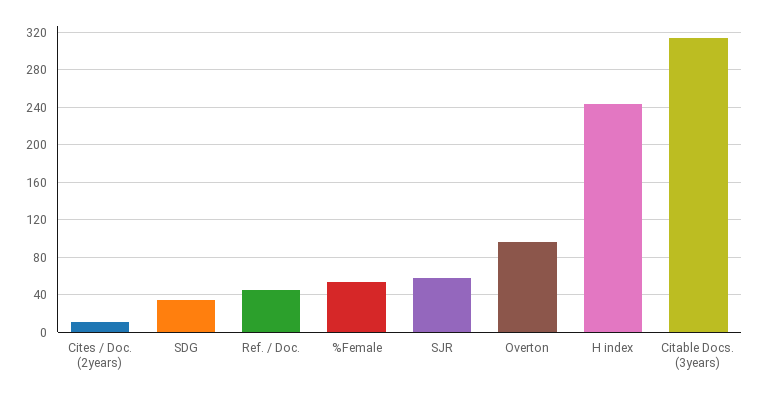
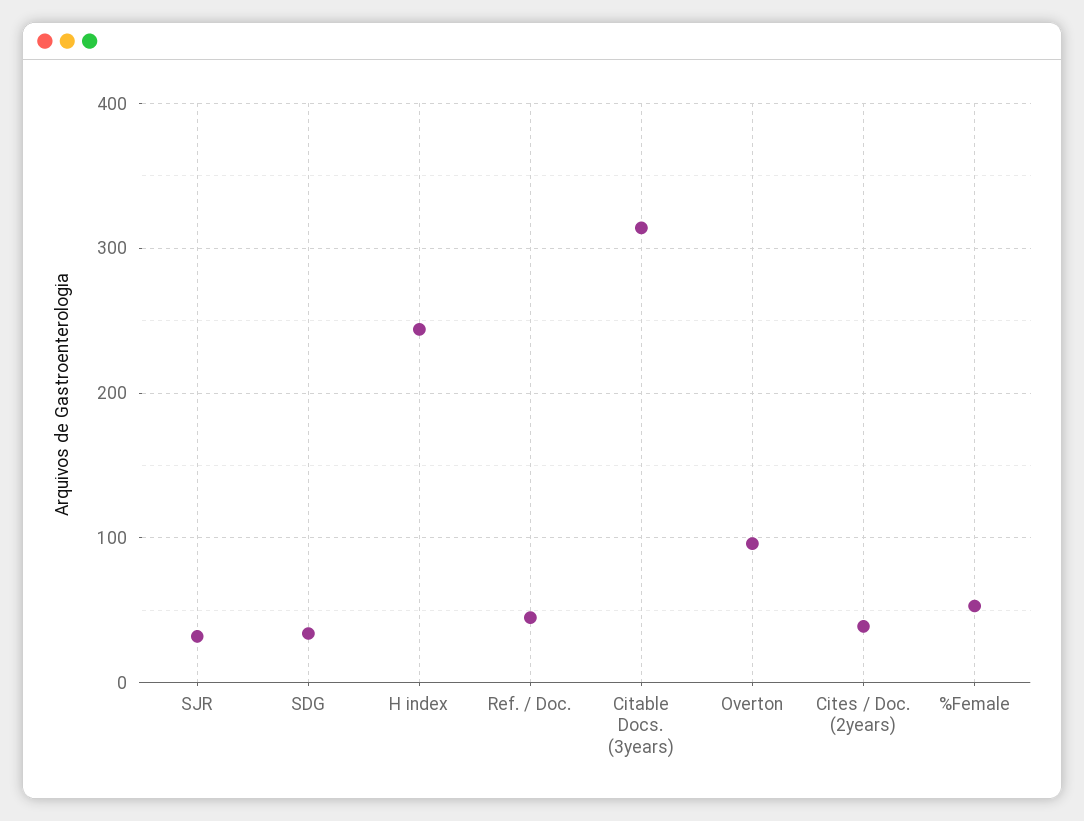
  {
-   "Cites / Doc. (2years)": 10,
+   "Cites / Doc. (2years)": 40,
    "SDG": 30,
    "Ref. / Doc.": 50,
    "%Female": 50,
-   "SJR": 60,
+   "SJR": 30,
    "Overton": 100,
    "H index": 240,
    "Citable Docs. (3years)": 310
  }

